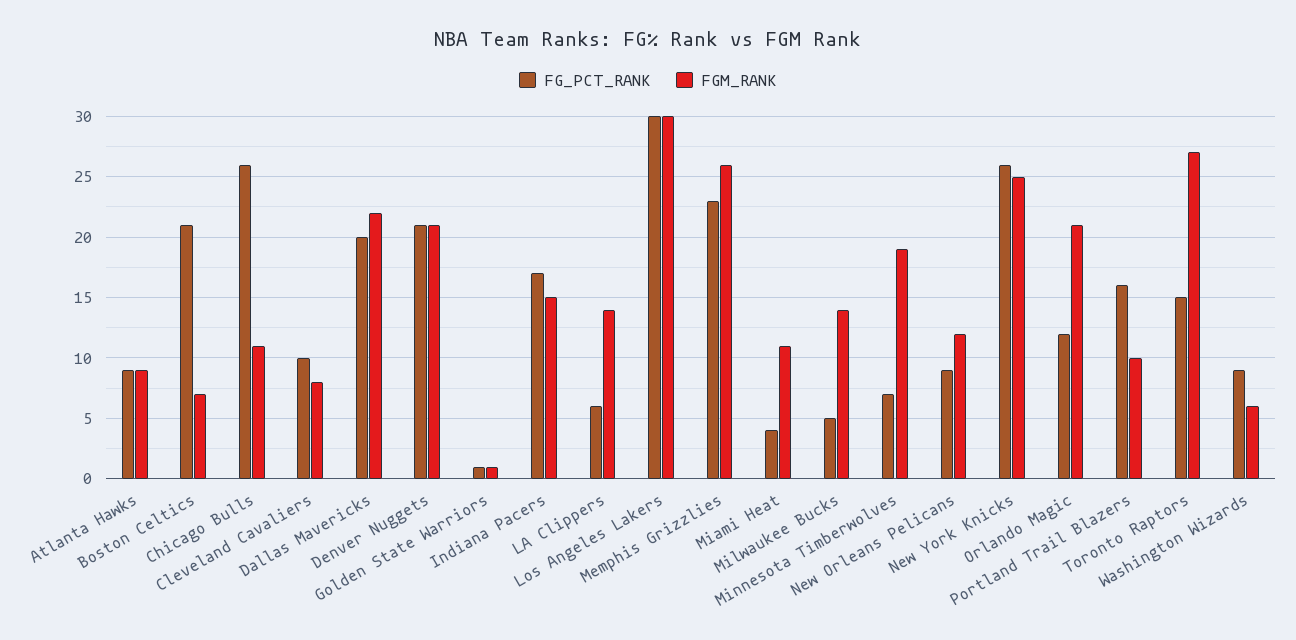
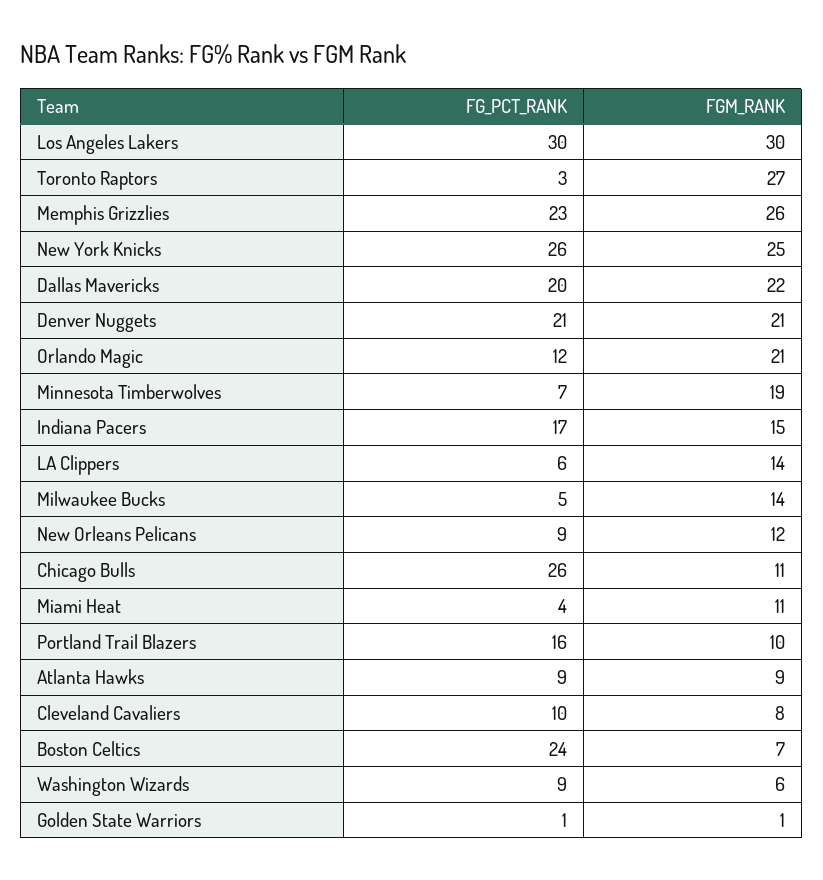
  {
    "FG_PCT_RANK": {
      "Atlanta Hawks": 9,
-     "Boston Celtics": 21,
+     "Boston Celtics": 24,
      "Chicago Bulls": 26,
      "Cleveland Cavaliers": 10,
      "Dallas Mavericks": 20,
      "Denver Nuggets": 21,
      "Golden State Warriors": 1,
      "Indiana Pacers": 17,
      "LA Clippers": 6,
      "Los Angeles Lakers": 30,
      "Memphis Grizzlies": 23,
      "Miami Heat": 4,
      "Milwaukee Bucks": 5,
      "Minnesota Timberwolves": 7,
      "New Orleans Pelicans": 9,
      "New York Knicks": 26,
      "Orlando Magic": 12,
      "Portland Trail Blazers": 16,
-     "Toronto Raptors": 15,
+     "Toronto Raptors": 3,
      "Washington Wizards": 9
    },
    "FGM_RANK": {
      "Atlanta Hawks": 9,
      "Boston Celtics": 7,
      "Chicago Bulls": 11,
      "Cleveland Cavaliers": 8,
      "Dallas Mavericks": 22,
      "Denver Nuggets": 21,
      "Golden State Warriors": 1,
      "Indiana Pacers": 15,
      "LA Clippers": 14,
      "Los Angeles Lakers": 30,
      "Memphis Grizzlies": 26,
      "Miami Heat": 11,
      "Milwaukee Bucks": 14,
      "Minnesota Timberwolves": 19,
      "New Orleans Pelicans": 12,
      "New York Knicks": 25,
      "Orlando Magic": 21,
      "Portland Trail Blazers": 10,
      "Toronto Raptors": 27,
      "Washington Wizards": 6
    }
  }

